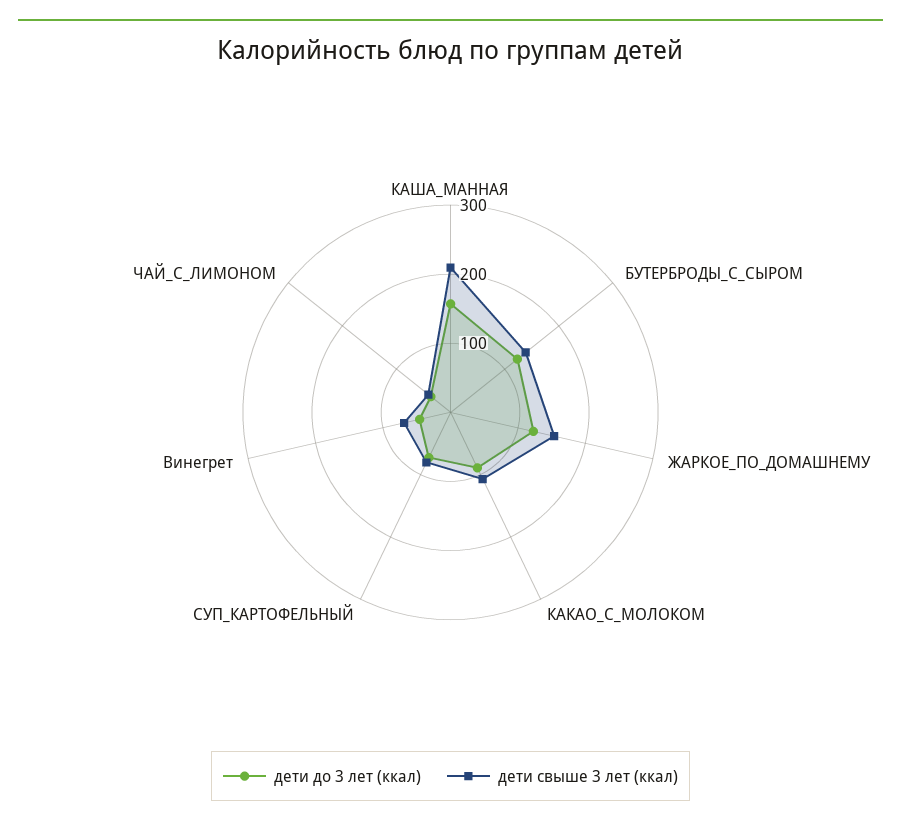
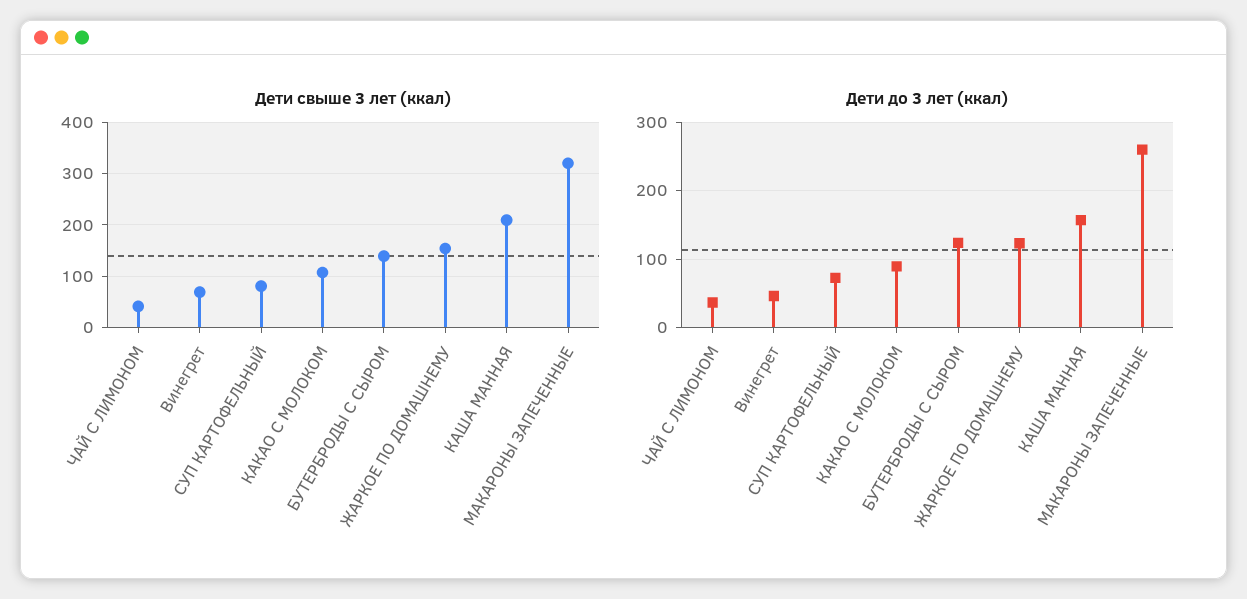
  {
    "дети до 3 лет (ккал)": {
      "КАША_МАННАЯ": 160,
      "БУТЕРБРОДЫ_С_СЫРОМ": 120,
      "ЖАРКОЕ_ПО_ДОМАШНЕМУ": 120,
      "КАКАО_С_МОЛОКОМ": 90,
      "СУП_КАРТОФЕЛЬНЫЙ": 70,
      "Винегрет": 50,
-     "ЧАЙ_С_ЛИМОНОМ": 40
+     "ЧАЙ_С_ЛИМОНОМ": 40,
+     "МАКАРОНЫ ЗАПЕЧЕННЫЕ": 260
    },
    "дети свыше 3 лет (ккал)": {
      "КАША_МАННАЯ": 200,
      "БУТЕРБРОДЫ_С_СЫРОМ": 140,
      "ЖАРКОЕ_ПО_ДОМАШНЕМУ": 160,
      "КАКАО_С_МОЛОКОМ": 100,
      "СУП_КАРТОФЕЛЬНЫЙ": 80,
      "Винегрет": 60,
-     "ЧАЙ_С_ЛИМОНОМ": 40
+     "ЧАЙ_С_ЛИМОНОМ": 40,
+     "МАКАРОНЫ ЗАПЕЧЕННЫЕ": 320
    }
  }

